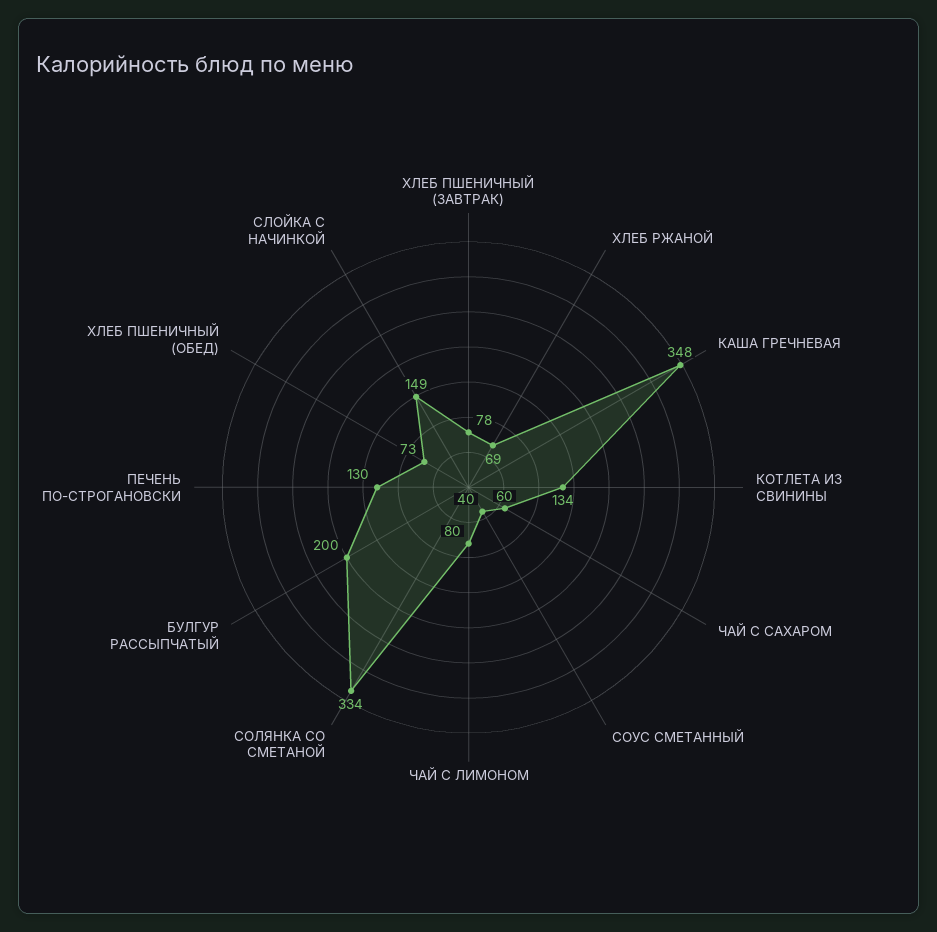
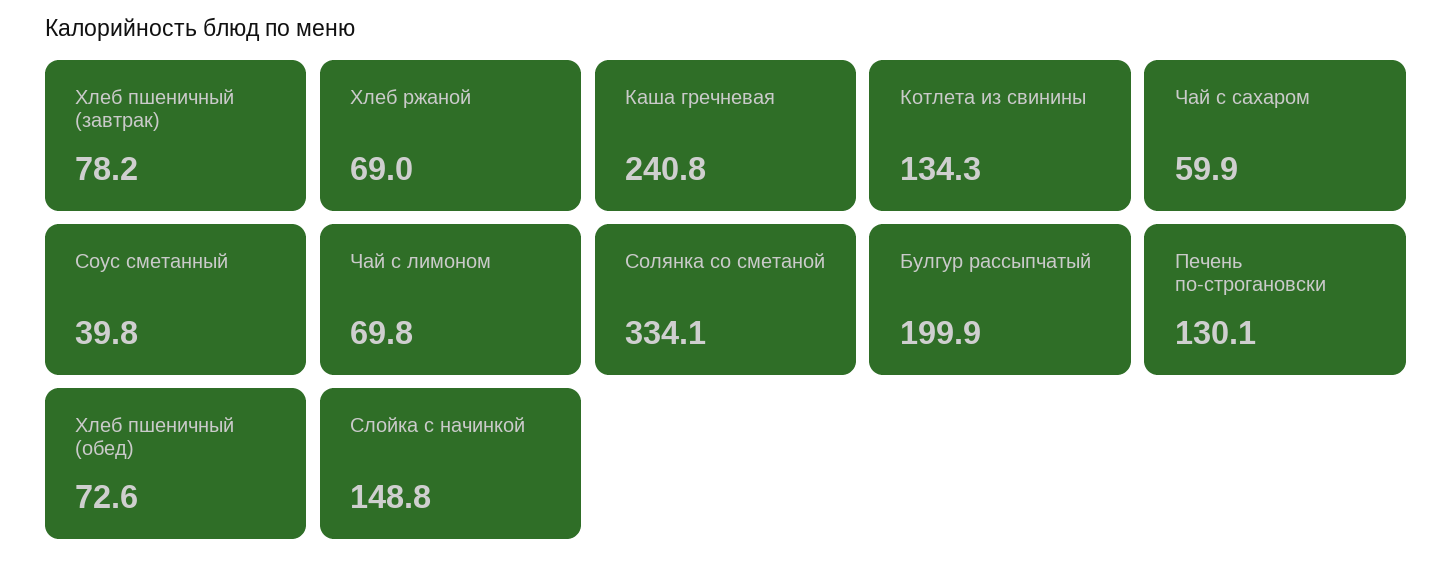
  {
    "ХЛЕБ ПШЕНИЧНЫЙ (ЗАВТРАК)": 78.2,
    "ХЛЕБ РЖАНОЙ": 69,
-   "КАША ГРЕЧНЕВАЯ": 348,
+   "КАША ГРЕЧНЕВАЯ": 240.8,
    "КОТЛЕТА ИЗ СВИНИНЫ": 134.3,
    "ЧАЙ С САХАРОМ": 59.9,
    "СОУС СМЕТАННЫЙ": 39.8,
-   "ЧАЙ С ЛИМОНОМ": 80,
+   "ЧАЙ С ЛИМОНОМ": 69.8,
    "СОЛЯНКА СО СМЕТАНОЙ": 334.1,
    "БУЛГУР РАССЫПЧАТЫЙ": 199.9,
    "ПЕЧЕНЬ ПО-СТРОГАНОВСКИ": 130.1,
    "ХЛЕБ ПШЕНИЧНЫЙ (ОБЕД)": 72.6,
    "СЛОЙКА С НАЧИНКОЙ": 148.8
  }

